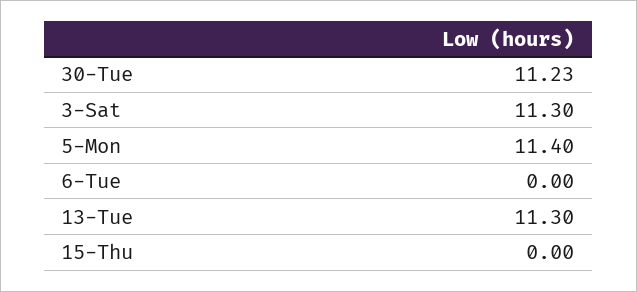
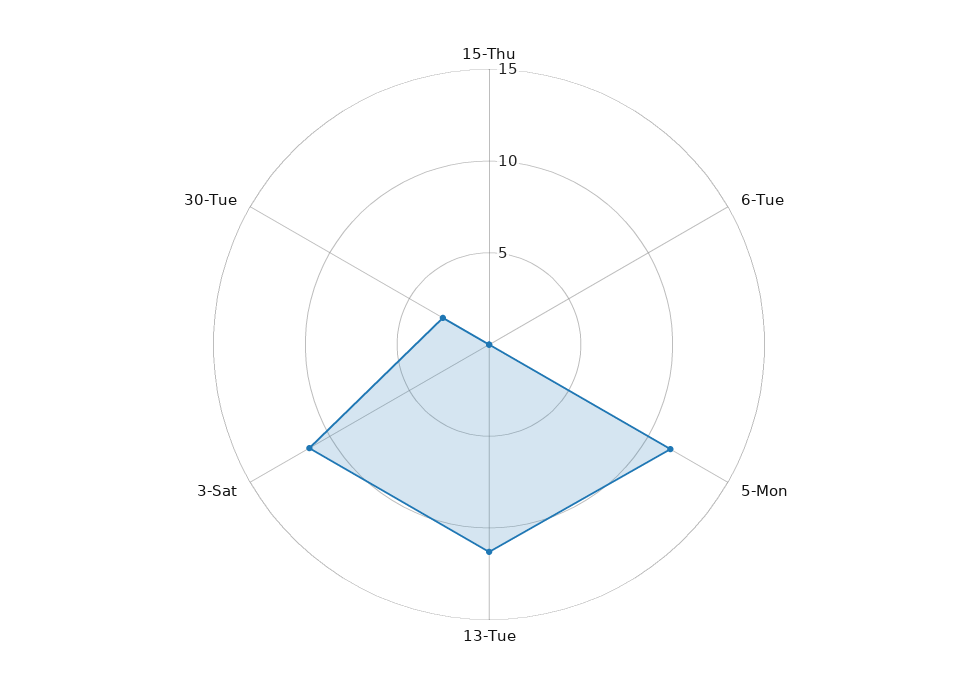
  {
-   "30-Tue": 11.23,
+   "30-Tue": 3,
    "3-Sat": 11.3,
    "5-Mon": 11.4,
    "6-Tue": 0,
    "13-Tue": 11.3,
    "15-Thu": 0
  }

